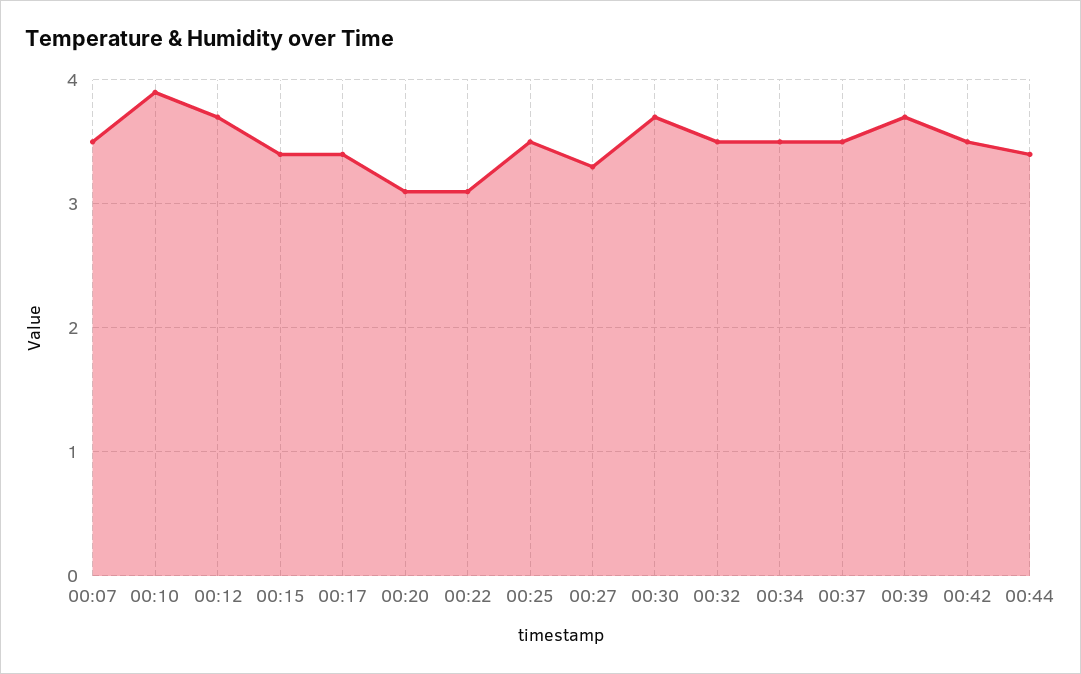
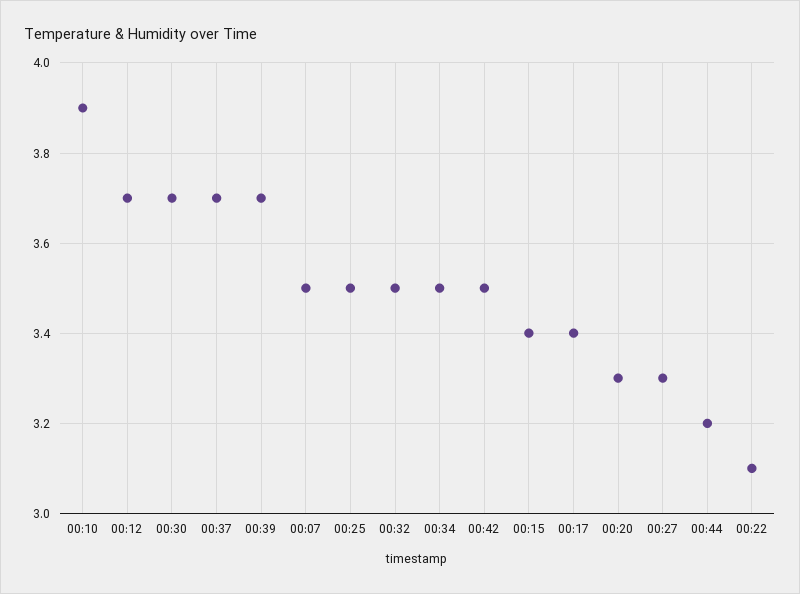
  {
    "00:07": 3.5,
    "00:10": 3.9,
    "00:12": 3.7,
    "00:15": 3.4,
    "00:17": 3.4,
-   "00:20": 3.1,
+   "00:20": 3.3,
    "00:22": 3.1,
    "00:25": 3.5,
    "00:27": 3.3,
    "00:30": 3.7,
    "00:32": 3.5,
    "00:34": 3.5,
-   "00:37": 3.5,
+   "00:37": 3.7,
    "00:39": 3.7,
    "00:42": 3.5,
-   "00:44": 3.4
+   "00:44": 3.2
  }

